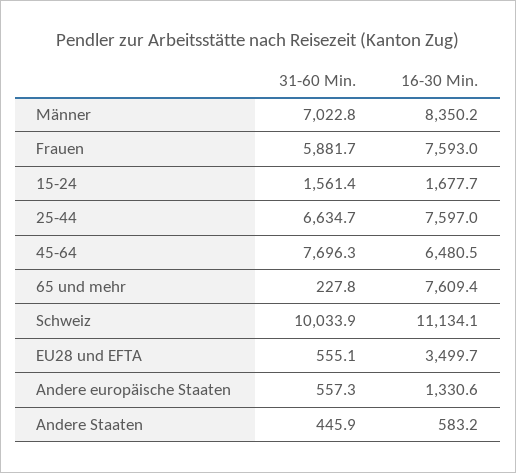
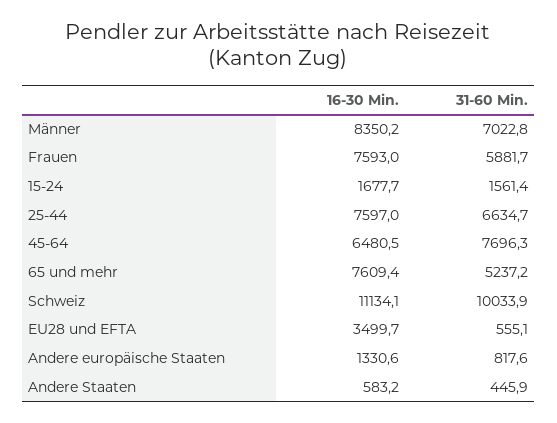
  {
    "31-60 Min.": {
      "Männer": 7022.8,
      "Frauen": 5881.7,
      "15-24": 1561.4,
      "25-44": 6634.7,
      "45-64": 7696.3,
-     "65 und mehr": 227.8,
+     "65 und mehr": 5237.2,
      "Schweiz": 10033.9,
      "EU28 und EFTA": 555.1,
-     "Andere europäische Staaten": 557.3,
+     "Andere europäische Staaten": 817.6,
      "Andere Staaten": 445.9
    },
    "16-30 Min.": {
      "Männer": 8350.2,
      "Frauen": 7593,
      "15-24": 1677.7,
      "25-44": 7597,
      "45-64": 6480.5,
      "65 und mehr": 7609.4,
      "Schweiz": 11134.1,
      "EU28 und EFTA": 3499.7,
      "Andere europäische Staaten": 1330.6,
      "Andere Staaten": 583.2
    }
  }

